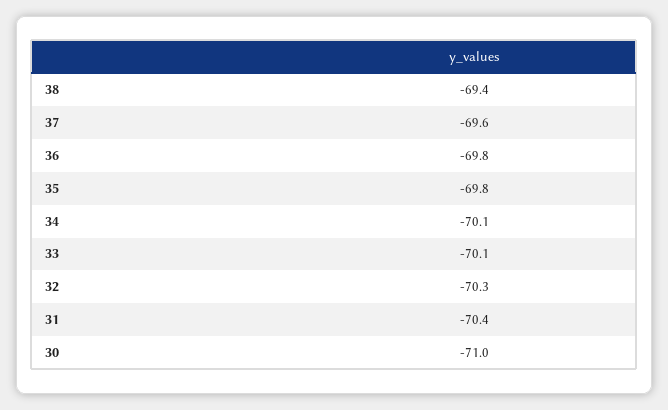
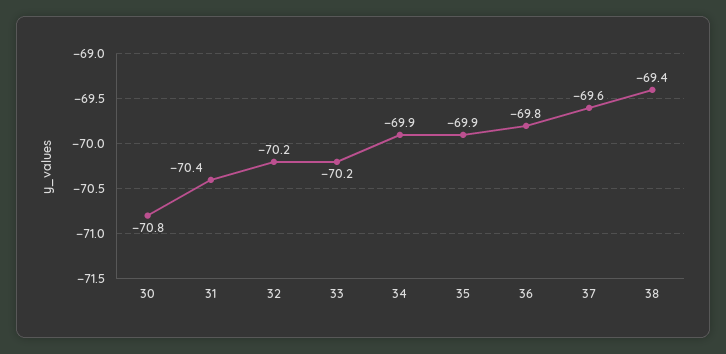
  {
    "38": -69.4,
    "37": -69.6,
    "36": -69.8,
-   "35": -69.8,
+   "35": -69.9,
-   "34": -70.1,
+   "34": -69.9,
-   "33": -70.1,
+   "33": -70.2,
-   "32": -70.3,
+   "32": -70.2,
    "31": -70.4,
-   "30": -71
+   "30": -70.8
  }

